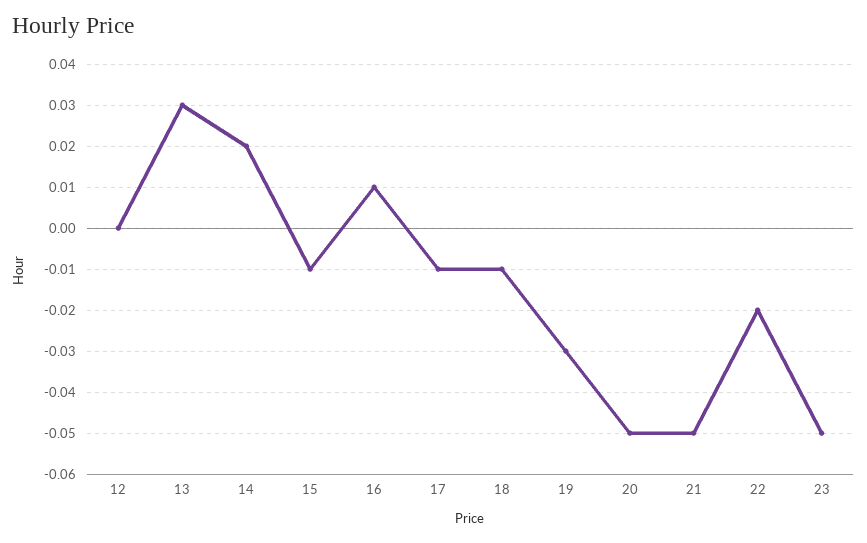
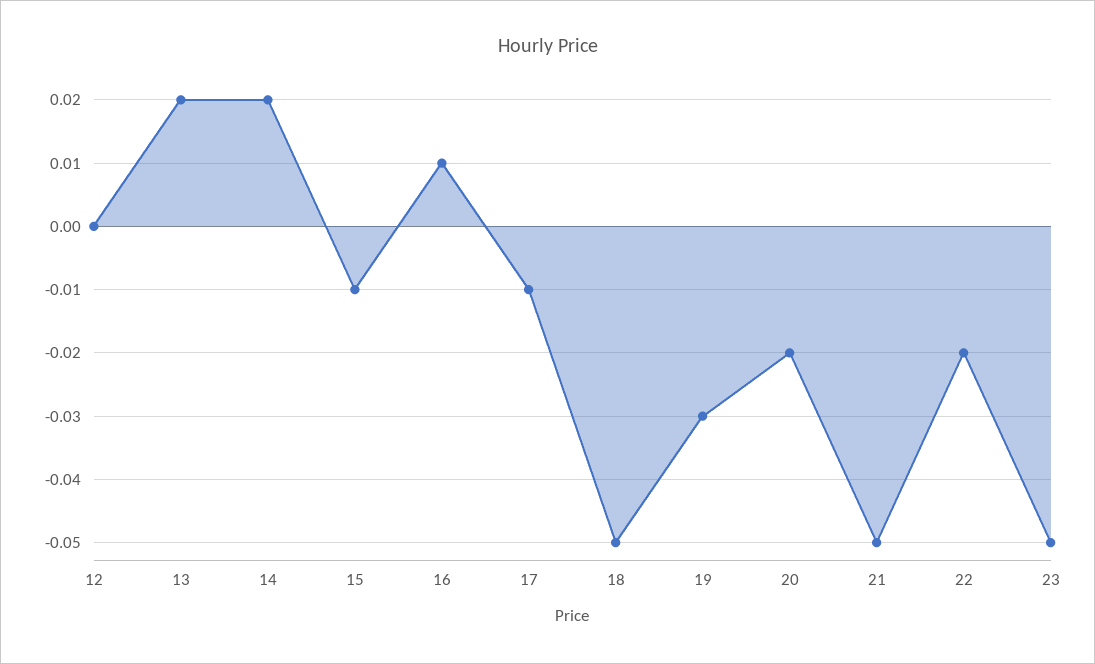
  {
    "12": 0,
-   "13": 0.03,
+   "13": 0.02,
    "14": 0.02,
    "15": -0.01,
    "16": 0.01,
    "17": -0.01,
-   "18": -0.01,
+   "18": -0.05,
    "19": -0.03,
-   "20": -0.05,
+   "20": -0.02,
    "21": -0.05,
    "22": -0.02,
    "23": -0.05
  }

